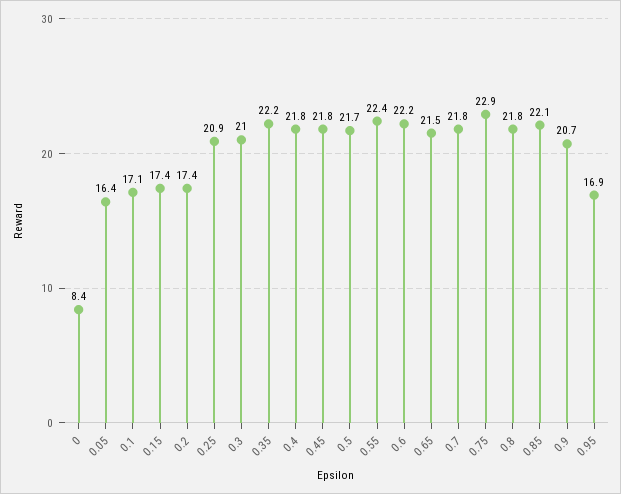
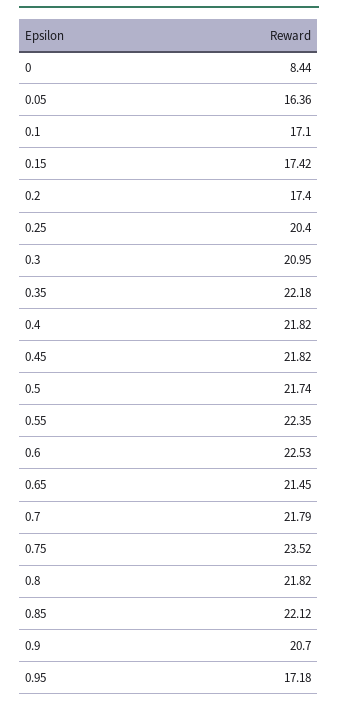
  {
    "0": 8.44,
    "0.05": 16.36,
    "0.1": 17.1,
    "0.15": 17.42,
    "0.2": 17.4,
-   "0.25": 20.9,
+   "0.25": 20.4,
    "0.3": 20.95,
    "0.35": 22.18,
    "0.4": 21.82,
    "0.45": 21.82,
    "0.5": 21.74,
    "0.55": 22.35,
-   "0.6": 22.2,
+   "0.6": 22.53,
    "0.65": 21.45,
    "0.7": 21.79,
-   "0.75": 22.9,
+   "0.75": 23.52,
    "0.8": 21.82,
    "0.85": 22.12,
    "0.9": 20.7,
-   "0.95": 16.9
+   "0.95": 17.18
  }

